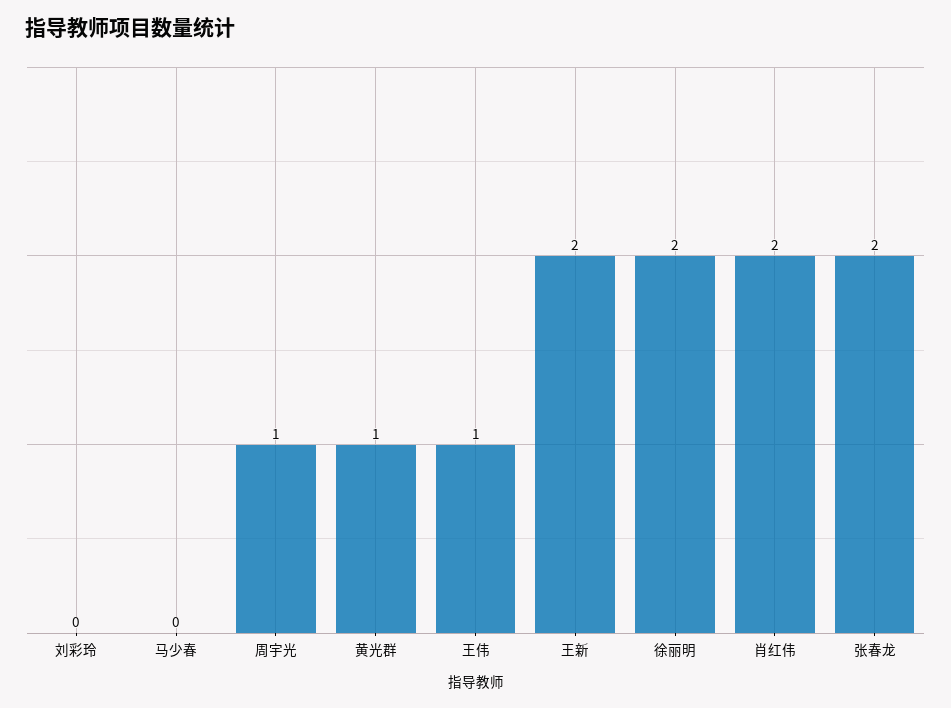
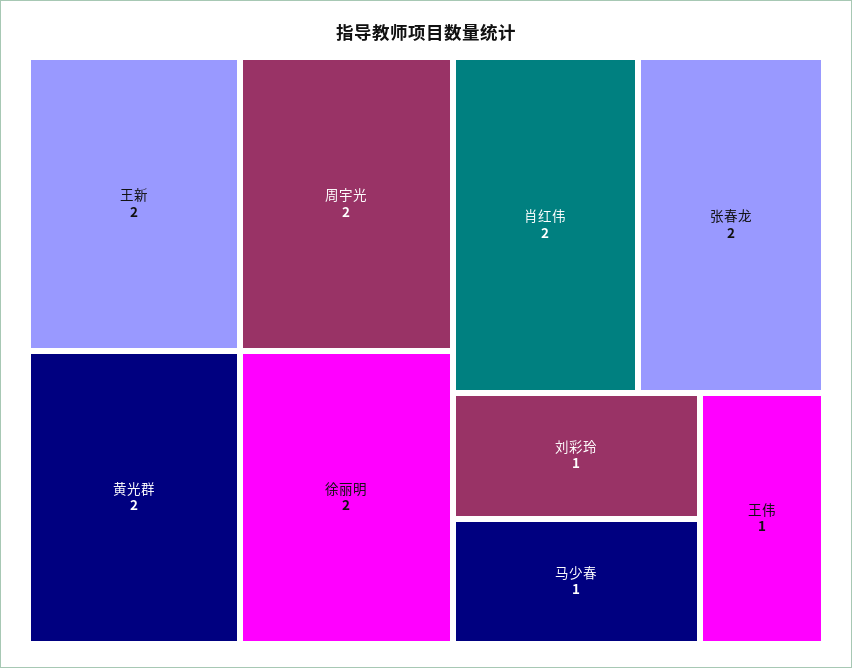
  {
-   "刘彩玲": 0,
+   "刘彩玲": 1,
-   "马少春": 0,
+   "马少春": 1,
-   "周宇光": 1,
+   "周宇光": 2,
-   "黄光群": 1,
+   "黄光群": 2,
    "王伟": 1,
    "王新": 2,
    "徐丽明": 2,
    "肖红伟": 2,
    "张春龙": 2
  }

